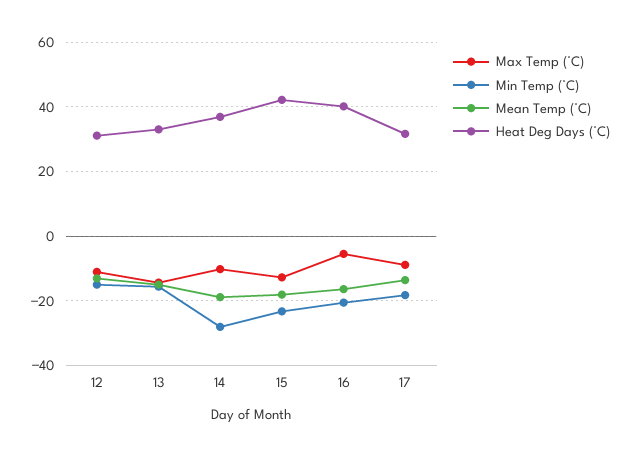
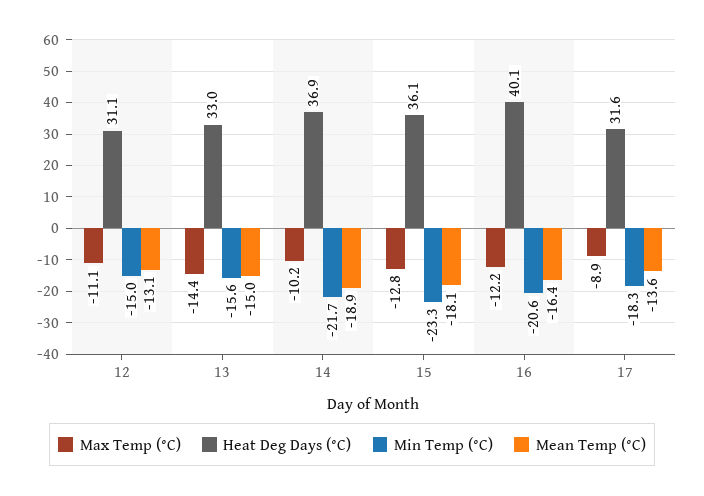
  {
    "Max Temp (°C)": {
      "12": -11.1,
      "13": -14.4,
      "14": -10.2,
      "15": -12.8,
-     "16": -6,
+     "16": -12.2,
      "17": -8.9
    },
    "Min Temp (°C)": {
      "12": -15,
      "13": -15.6,
-     "14": -28,
+     "14": -21.7,
      "15": -23.3,
      "16": -20.6,
      "17": -18.3
    },
    "Mean Temp (°C)": {
      "12": -13.1,
      "13": -15,
      "14": -18.9,
      "15": -18.1,
      "16": -16.4,
      "17": -13.6
    },
    "Heat Deg Days (°C)": {
      "12": 31.1,
      "13": 33,
      "14": 36.9,
-     "15": 42,
+     "15": 36.1,
      "16": 40.1,
      "17": 31.6
    }
  }

